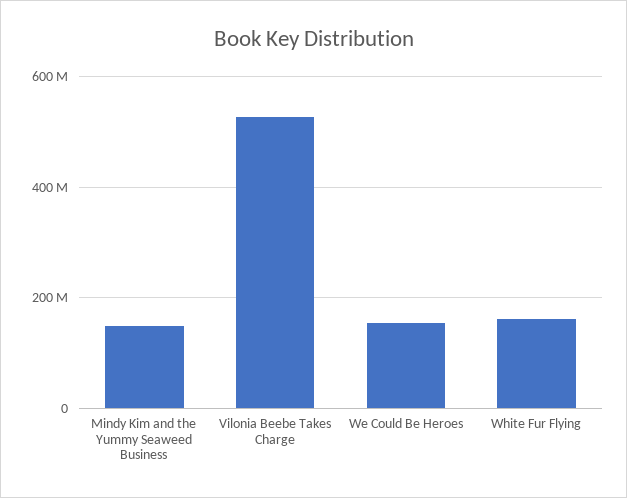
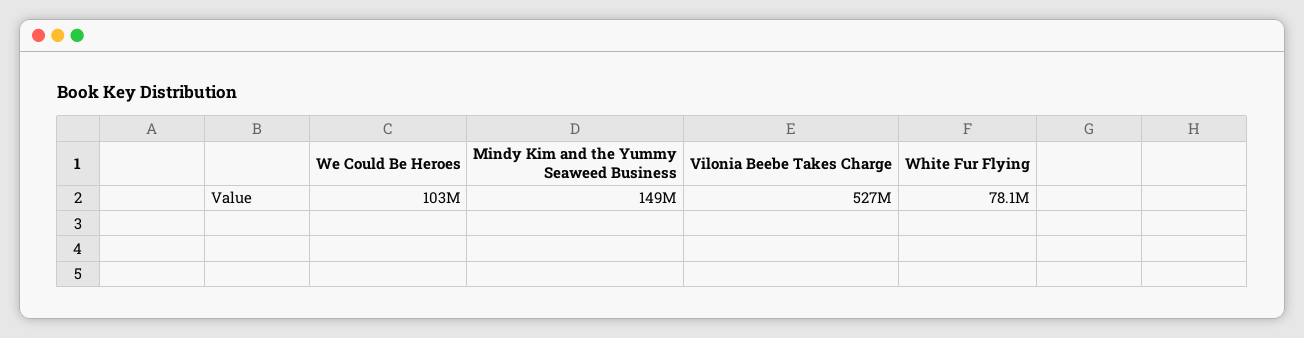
  {
    "Mindy Kim and the Yummy Seaweed Business": 149000000,
    "Vilonia Beebe Takes Charge": 527000000,
-   "We Could Be Heroes": 160000000,
+   "We Could Be Heroes": 103000000,
-   "White Fur Flying": 160000000
+   "White Fur Flying": 78100000
  }

